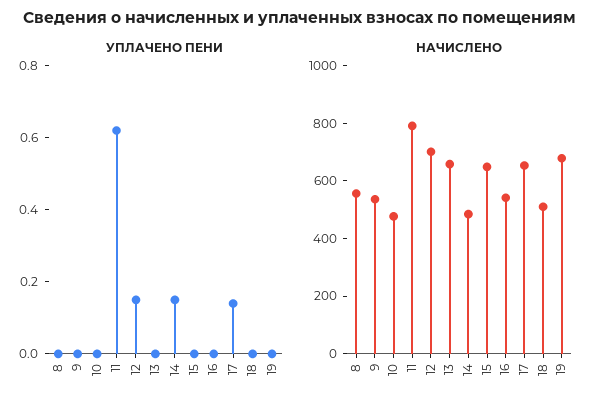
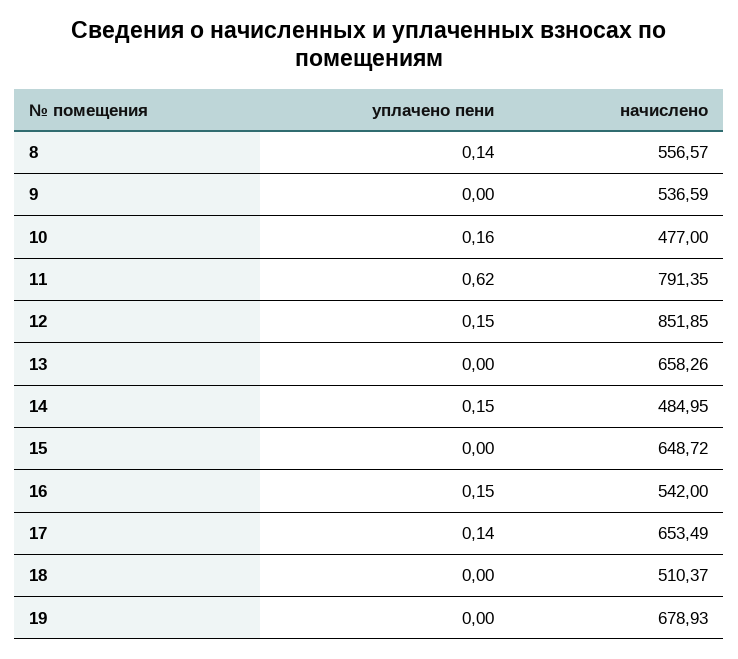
  {
    "УПЛАЧЕНО ПЕНИ": {
-     "8": 0,
+     "8": 0.14,
      "9": 0,
-     "10": 0,
+     "10": 0.16,
      "11": 0.62,
      "12": 0.15,
      "13": 0,
      "14": 0.15,
      "15": 0,
-     "16": 0,
+     "16": 0.15,
      "17": 0.14,
      "18": 0,
      "19": 0
    },
    "НАЧИСЛЕНО": {
      "8": 556.57,
      "9": 536.59,
      "10": 477,
      "11": 791.35,
-     "12": 700,
+     "12": 851.85,
      "13": 658.26,
      "14": 484.95,
      "15": 648.72,
      "16": 542,
      "17": 653.49,
      "18": 510.37,
      "19": 678.93
    }
  }

